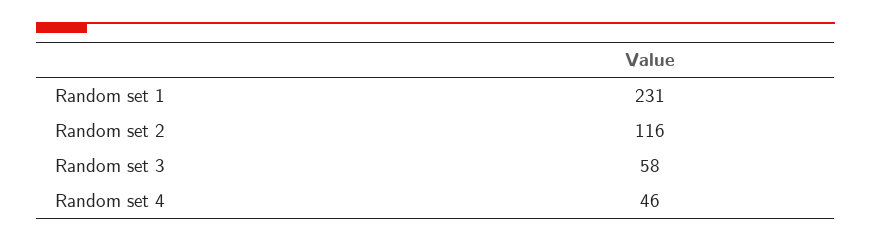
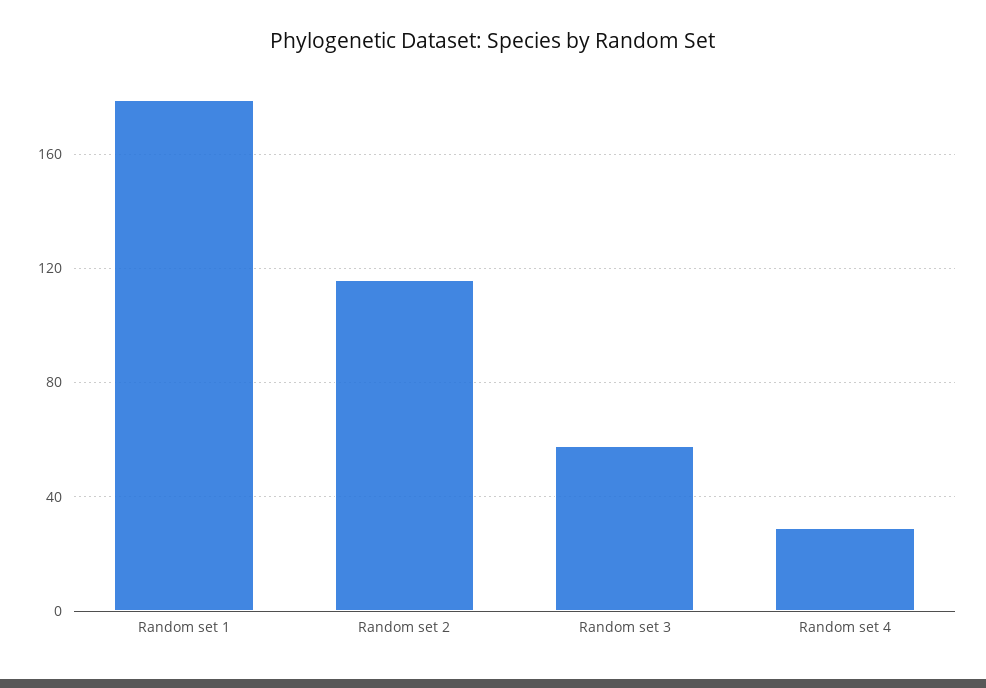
  {
-   "Random set 1": 231,
+   "Random set 1": 180,
    "Random set 2": 116,
    "Random set 3": 58,
-   "Random set 4": 46
+   "Random set 4": 30
  }

